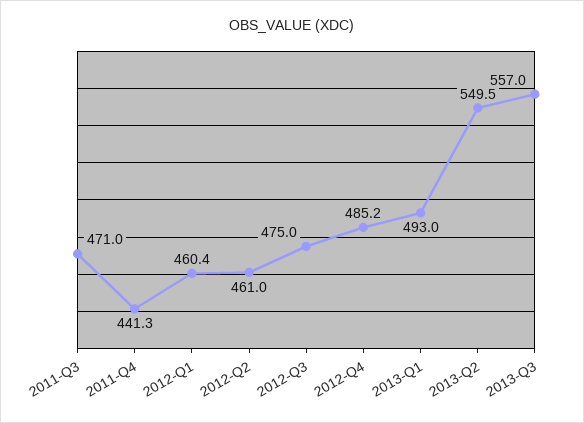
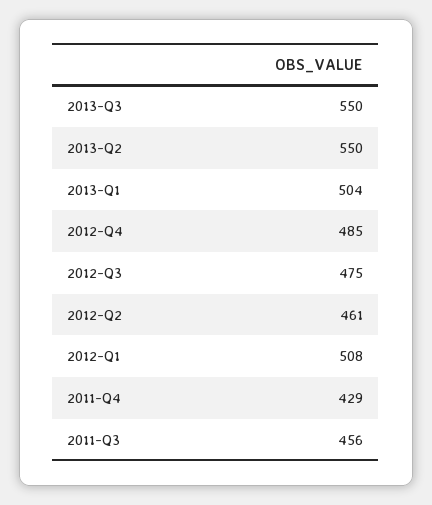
  {
-   "2011-Q3": 471,
+   "2011-Q3": 456,
-   "2011-Q4": 441.3,
+   "2011-Q4": 429,
-   "2012-Q1": 460.4,
+   "2012-Q1": 508,
    "2012-Q2": 461,
    "2012-Q3": 475,
    "2012-Q4": 485.2,
-   "2013-Q1": 493,
+   "2013-Q1": 504,
    "2013-Q2": 549.5,
-   "2013-Q3": 557
+   "2013-Q3": 550
  }

